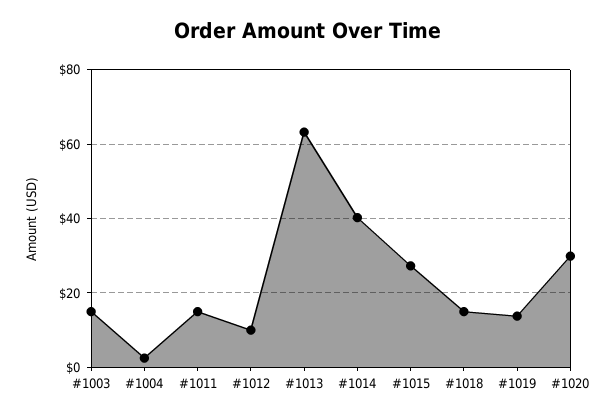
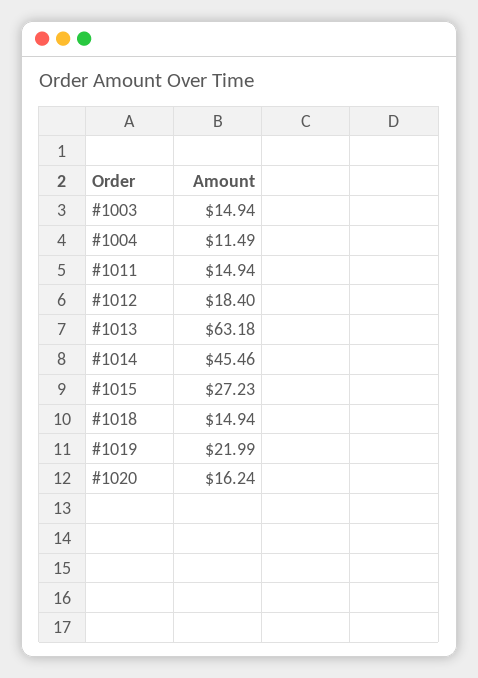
  {
    "#1003": 14.94,
-   "#1004": 2,
+   "#1004": 11.49,
    "#1011": 14.94,
-   "#1012": 10,
+   "#1012": 18.4,
    "#1013": 63.18,
-   "#1014": 40,
+   "#1014": 45.46,
    "#1015": 27.23,
    "#1018": 14.94,
-   "#1019": 14,
+   "#1019": 21.99,
-   "#1020": 30
+   "#1020": 16.24
  }

